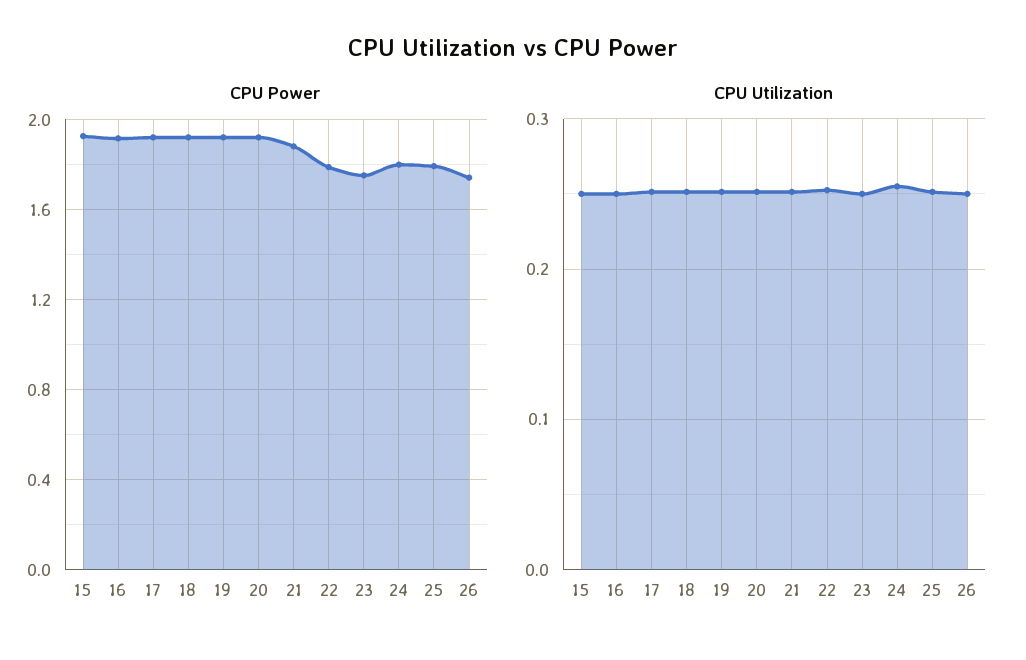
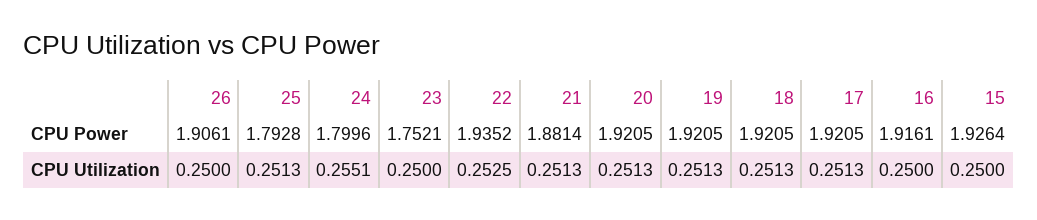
  {
    "CPU Power": {
      "15": 1.9264,
      "16": 1.9161,
      "17": 1.9205,
      "18": 1.9205,
      "19": 1.9205,
      "20": 1.9205,
      "21": 1.8814,
-     "22": 1.8,
+     "22": 1.9352,
      "23": 1.7521,
      "24": 1.7996,
      "25": 1.7928,
-     "26": 1.75
+     "26": 1.9061
    },
    "CPU Utilization": {
      "15": 0.25,
      "16": 0.25,
      "17": 0.2513,
      "18": 0.2513,
      "19": 0.2513,
      "20": 0.2513,
      "21": 0.2513,
      "22": 0.2525,
      "23": 0.25,
      "24": 0.2551,
      "25": 0.2513,
      "26": 0.25
    }
  }

